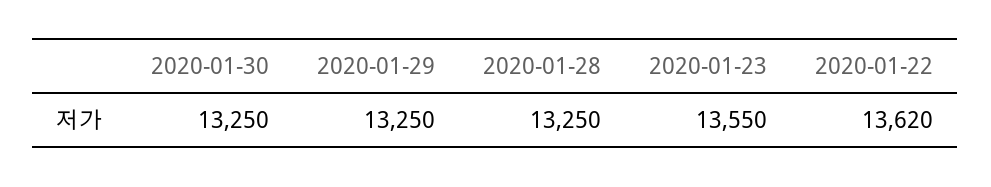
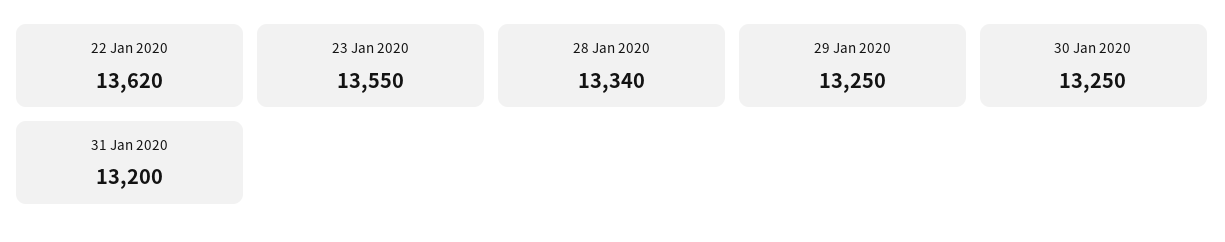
  {
    "2020-01-30": 13250,
    "2020-01-29": 13250,
-   "2020-01-28": 13250,
+   "2020-01-28": 13340,
    "2020-01-23": 13550,
-   "2020-01-22": 13620
+   "2020-01-22": 13620,
+   "31 Jan 2020": 13200
  }

